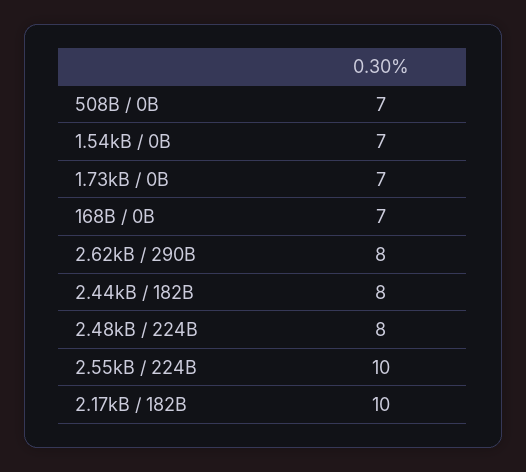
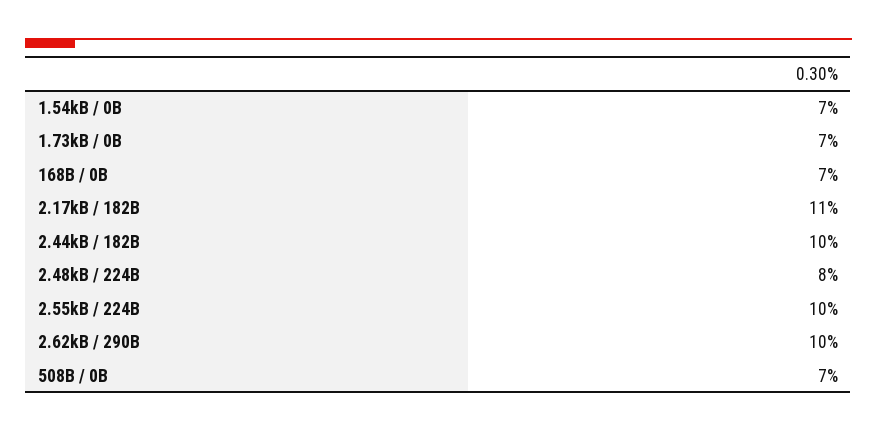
  {
    "508B / 0B": 7,
    "1.54kB / 0B": 7,
    "1.73kB / 0B": 7,
    "168B / 0B": 7,
-   "2.62kB / 290B": 8,
+   "2.62kB / 290B": 10,
-   "2.44kB / 182B": 8,
+   "2.44kB / 182B": 10,
    "2.48kB / 224B": 8,
    "2.55kB / 224B": 10,
-   "2.17kB / 182B": 10
+   "2.17kB / 182B": 11
  }

